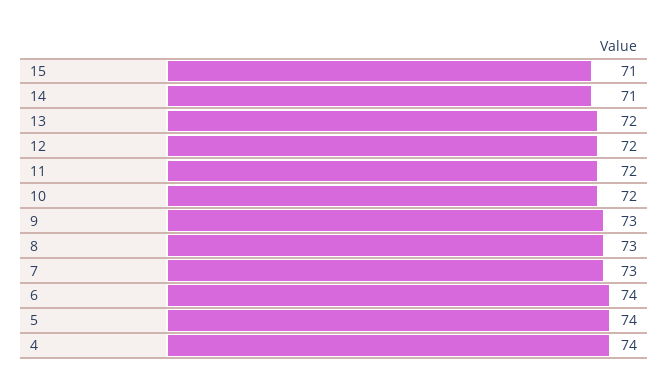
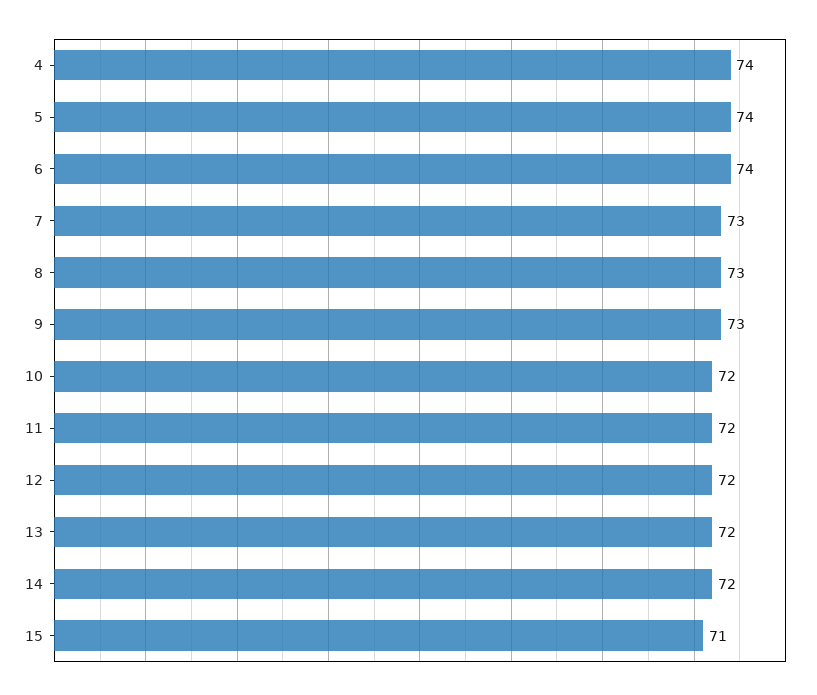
  {
    "15": 71,
-   "14": 71,
+   "14": 72,
    "13": 72,
    "12": 72,
    "11": 72,
    "10": 72,
    "9": 73,
    "8": 73,
    "7": 73,
    "6": 74,
    "5": 74,
    "4": 74
  }

